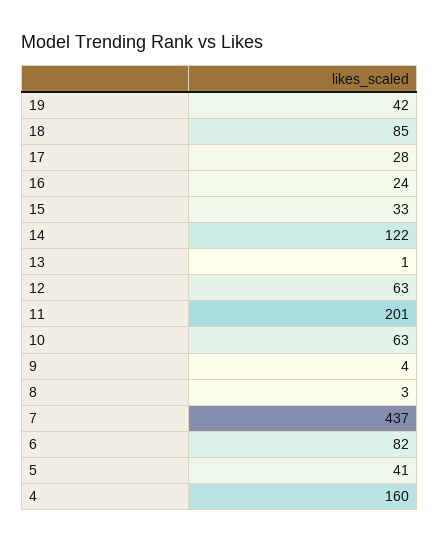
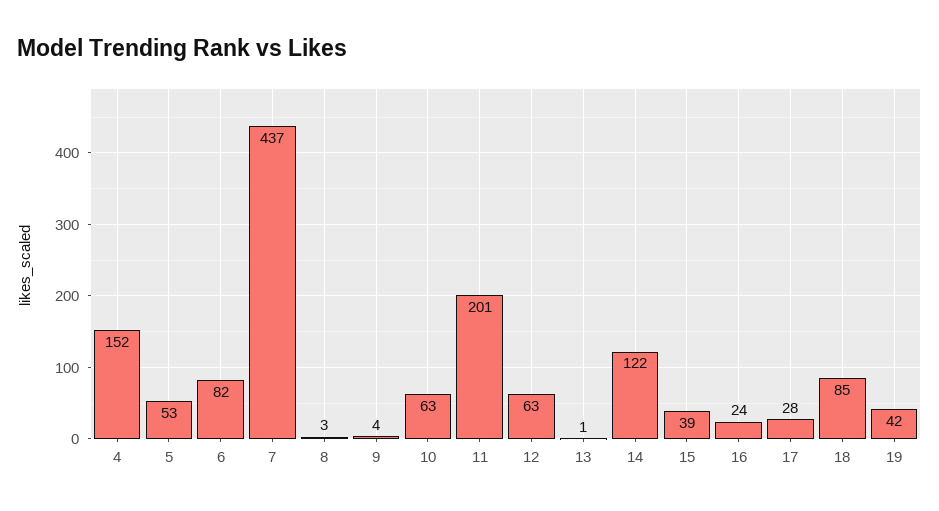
  {
    "19": 42,
    "18": 85,
    "17": 28,
    "16": 24,
-   "15": 33,
+   "15": 39,
    "14": 122,
    "13": 1,
    "12": 63,
    "11": 201,
    "10": 63,
    "9": 4,
    "8": 3,
    "7": 437,
    "6": 82,
-   "5": 41,
+   "5": 53,
-   "4": 160
+   "4": 152
  }

